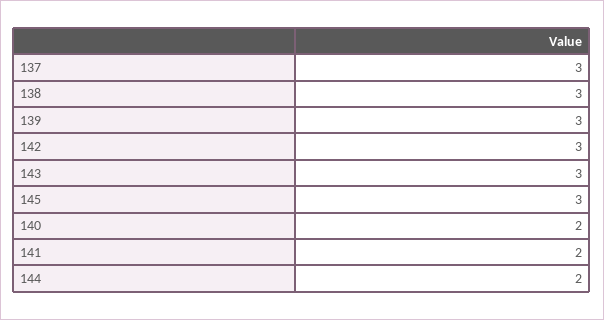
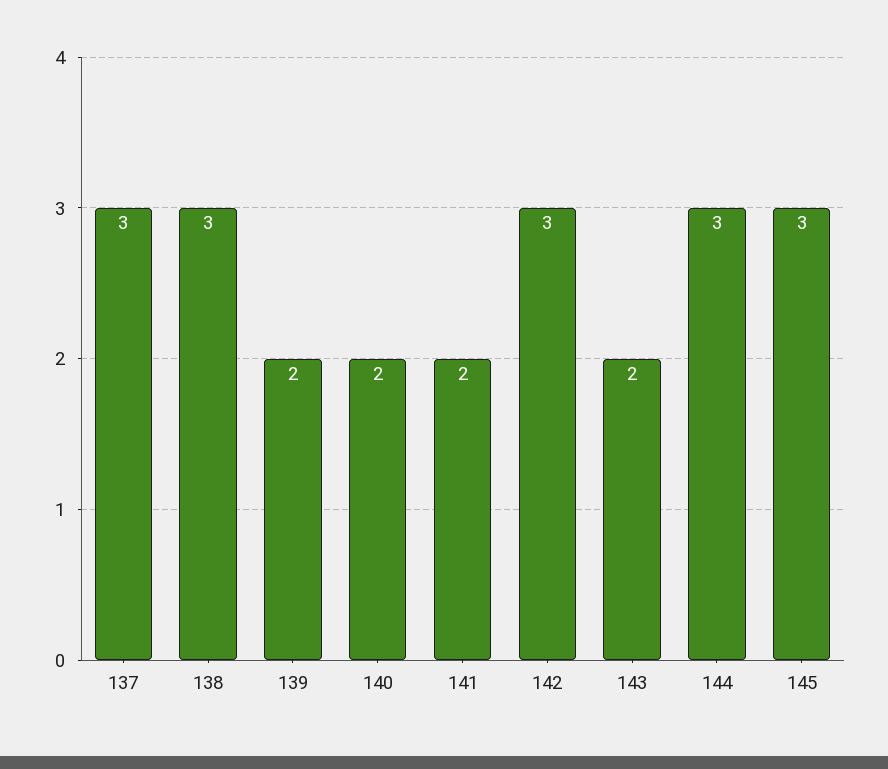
  {
    "137": 3,
    "138": 3,
-   "139": 3,
+   "139": 2,
    "142": 3,
-   "143": 3,
+   "143": 2,
    "145": 3,
    "140": 2,
    "141": 2,
-   "144": 2
+   "144": 3
  }

